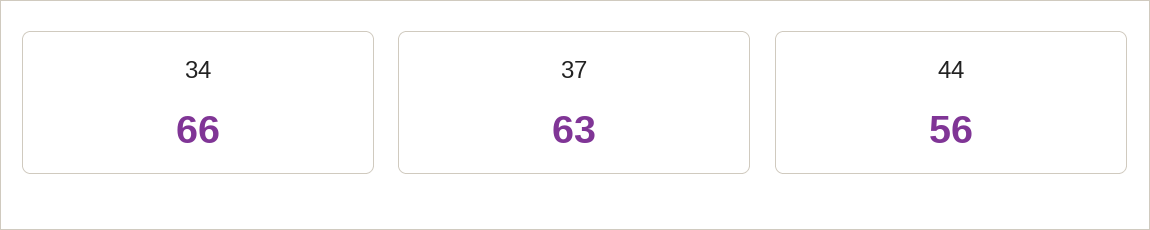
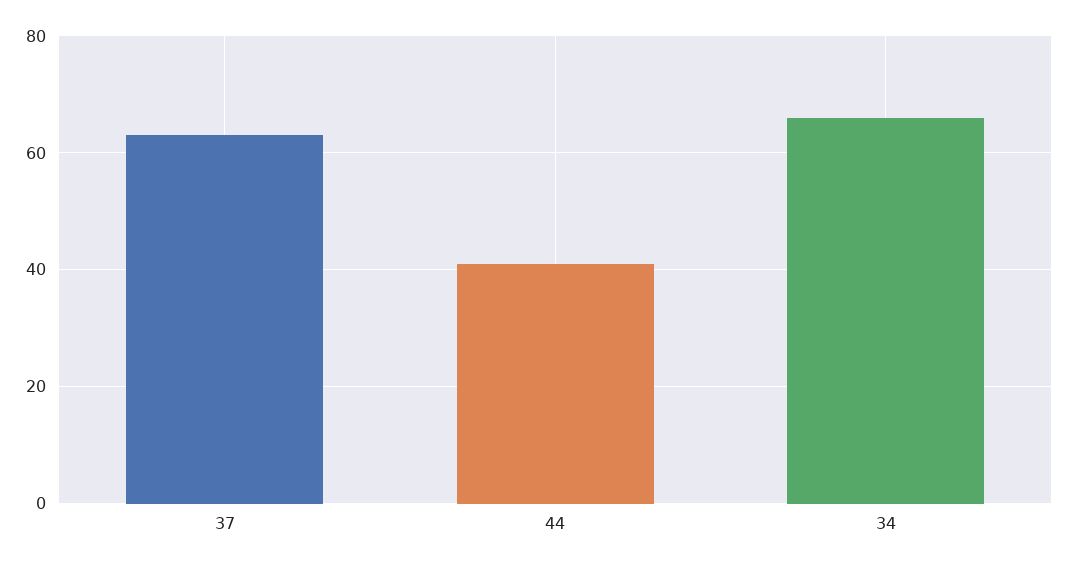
  {
    "34": 66,
    "37": 63,
-   "44": 56
+   "44": 40
  }

